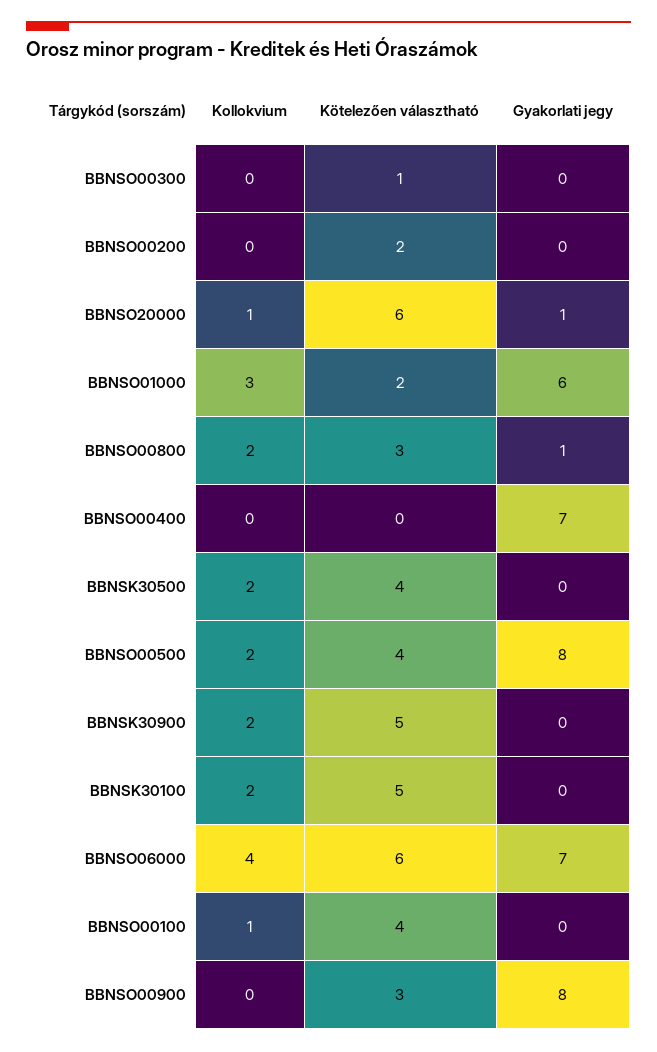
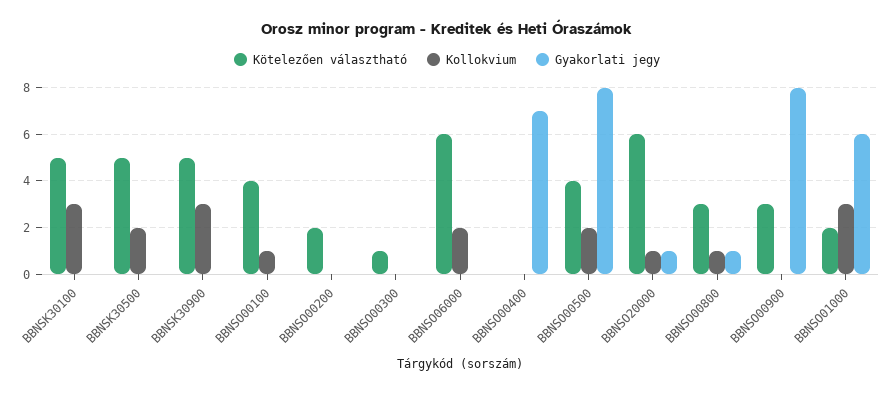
  {
    "Kollokvium": {
      "BBNSO00300": 0,
      "BBNSO00200": 0,
      "BBNSO20000": 1,
      "BBNSO01000": 3,
-     "BBNSO00800": 2,
+     "BBNSO00800": 1,
      "BBNSO00400": 0,
      "BBNSK30500": 2,
      "BBNSO00500": 2,
-     "BBNSK30900": 2,
+     "BBNSK30900": 3,
-     "BBNSK30100": 2,
+     "BBNSK30100": 3,
-     "BBNSO06000": 4,
+     "BBNSO06000": 2,
      "BBNSO00100": 1,
      "BBNSO00900": 0
    },
    "Kötelezően választható": {
      "BBNSO00300": 1,
      "BBNSO00200": 2,
      "BBNSO20000": 6,
      "BBNSO01000": 2,
      "BBNSO00800": 3,
      "BBNSO00400": 0,
-     "BBNSK30500": 4,
+     "BBNSK30500": 5,
      "BBNSO00500": 4,
      "BBNSK30900": 5,
      "BBNSK30100": 5,
      "BBNSO06000": 6,
      "BBNSO00100": 4,
      "BBNSO00900": 3
    },
    "Gyakorlati jegy": {
      "BBNSO00300": 0,
      "BBNSO00200": 0,
      "BBNSO20000": 1,
      "BBNSO01000": 6,
      "BBNSO00800": 1,
      "BBNSO00400": 7,
      "BBNSK30500": 0,
      "BBNSO00500": 8,
      "BBNSK30900": 0,
      "BBNSK30100": 0,
-     "BBNSO06000": 7,
+     "BBNSO06000": 0,
      "BBNSO00100": 0,
      "BBNSO00900": 8
    }
  }

